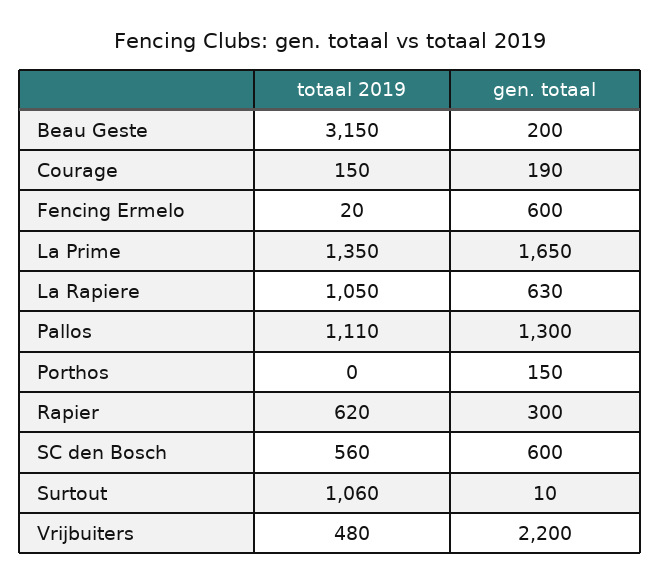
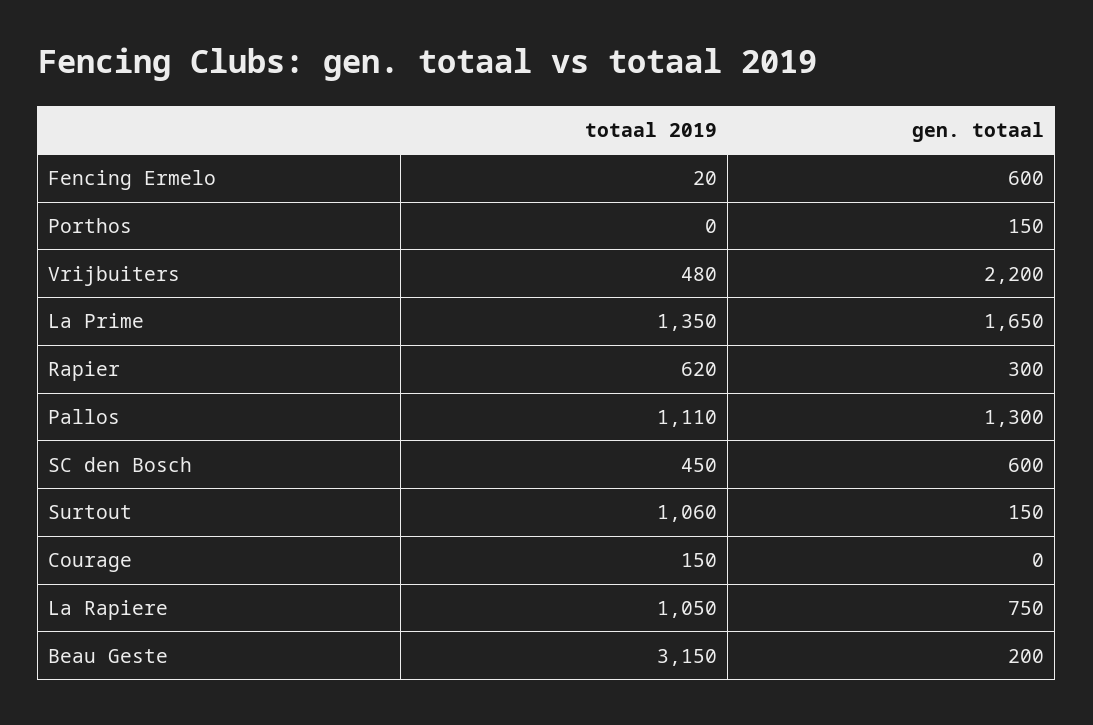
  {
    "totaal 2019": {
      "Beau Geste": 3150,
      "Courage": 150,
      "Fencing Ermelo": 20,
      "La Prime": 1350,
      "La Rapiere": 1050,
      "Pallos": 1110,
      "Porthos": 0,
      "Rapier": 620,
-     "SC den Bosch": 560,
+     "SC den Bosch": 450,
      "Surtout": 1060,
      "Vrijbuiters": 480
    },
    "gen. totaal": {
      "Beau Geste": 200,
-     "Courage": 190,
+     "Courage": 0,
      "Fencing Ermelo": 600,
      "La Prime": 1650,
-     "La Rapiere": 630,
+     "La Rapiere": 750,
      "Pallos": 1300,
      "Porthos": 150,
      "Rapier": 300,
      "SC den Bosch": 600,
-     "Surtout": 10,
+     "Surtout": 150,
      "Vrijbuiters": 2200
    }
  }

